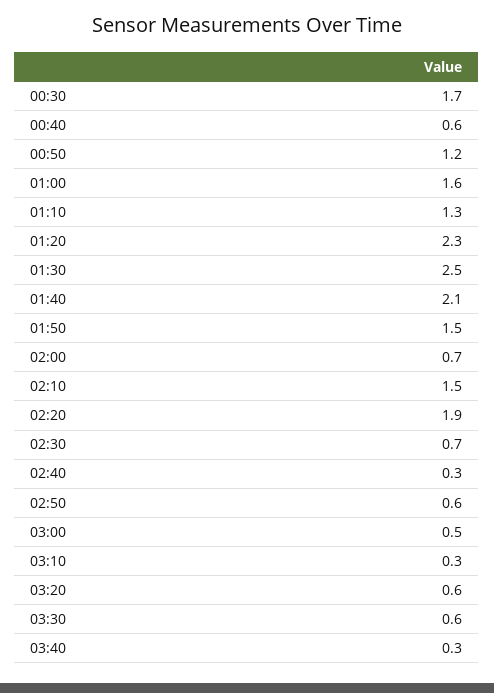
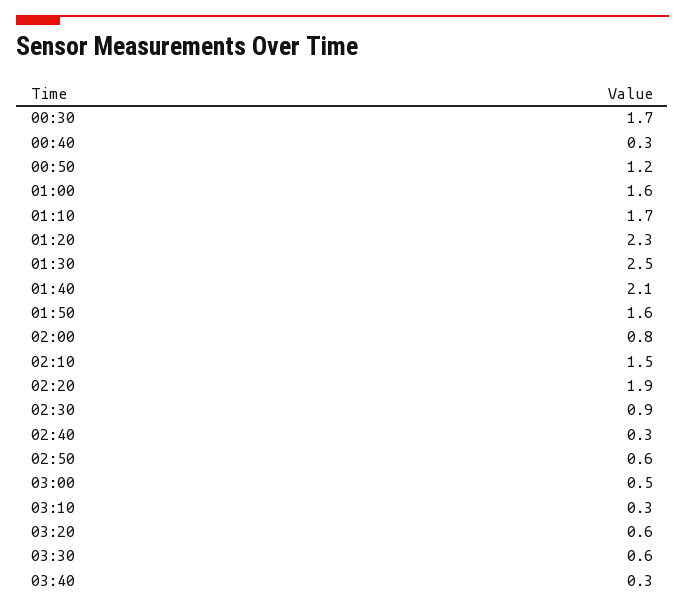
  {
    "00:30": 1.7,
-   "00:40": 0.6,
+   "00:40": 0.3,
    "00:50": 1.2,
    "01:00": 1.6,
-   "01:10": 1.3,
+   "01:10": 1.7,
    "01:20": 2.3,
    "01:30": 2.5,
    "01:40": 2.1,
-   "01:50": 1.5,
+   "01:50": 1.6,
-   "02:00": 0.7,
+   "02:00": 0.8,
    "02:10": 1.5,
    "02:20": 1.9,
-   "02:30": 0.7,
+   "02:30": 0.9,
    "02:40": 0.3,
    "02:50": 0.6,
    "03:00": 0.5,
    "03:10": 0.3,
    "03:20": 0.6,
    "03:30": 0.6,
    "03:40": 0.3
  }

